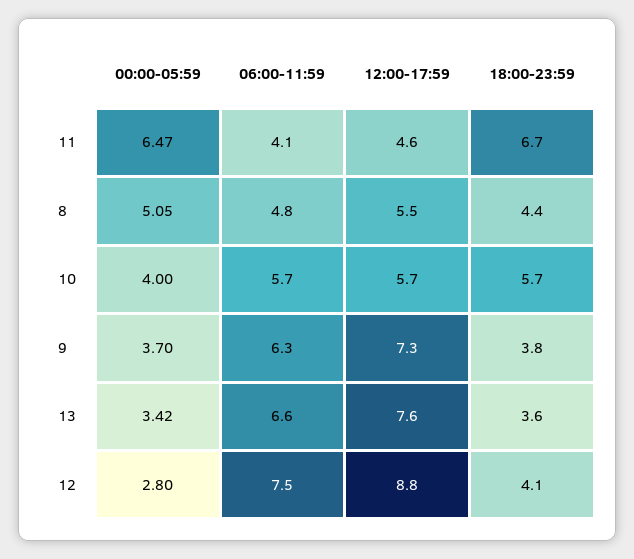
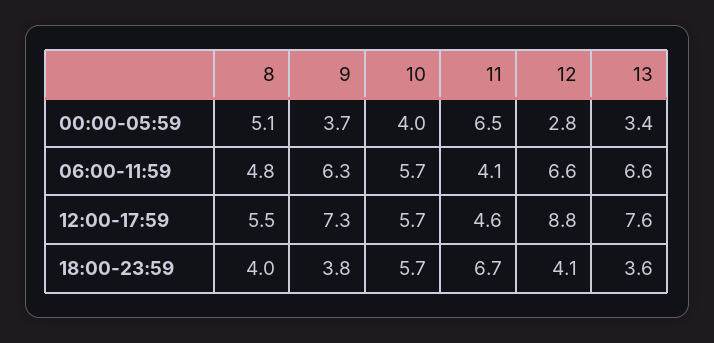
  {
    "00:00-05:59": {
      "11": 6.47,
      "8": 5.05,
      "10": 4,
      "9": 3.7,
      "13": 3.42,
      "12": 2.8
    },
    "06:00-11:59": {
      "11": 4.1,
      "8": 4.8,
      "10": 5.7,
      "9": 6.3,
      "13": 6.6,
-     "12": 7.5
+     "12": 6.6
    },
    "12:00-17:59": {
      "11": 4.6,
      "8": 5.5,
      "10": 5.7,
      "9": 7.3,
      "13": 7.6,
      "12": 8.8
    },
    "18:00-23:59": {
      "11": 6.7,
-     "8": 4.4,
+     "8": 4,
      "10": 5.7,
      "9": 3.8,
      "13": 3.6,
      "12": 4.1
    }
  }

